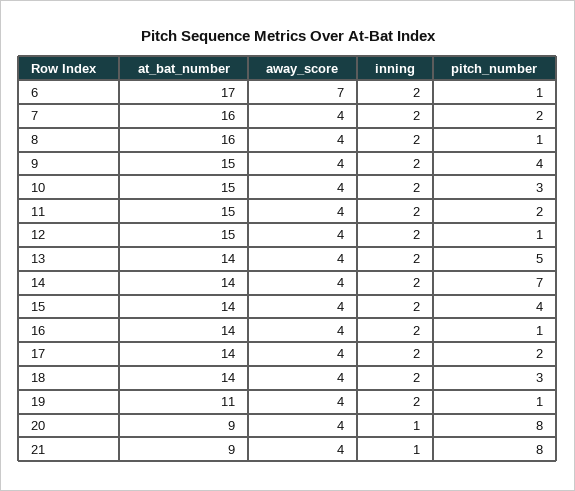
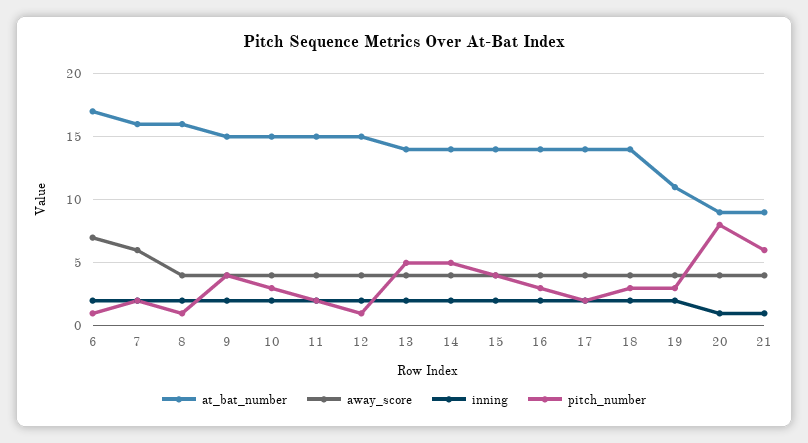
  {
    "at_bat_number": {
      "6": 17,
      "7": 16,
      "8": 16,
      "9": 15,
      "10": 15,
      "11": 15,
      "12": 15,
      "13": 14,
      "14": 14,
      "15": 14,
      "16": 14,
      "17": 14,
      "18": 14,
      "19": 11,
      "20": 9,
      "21": 9
    },
    "away_score": {
      "6": 7,
-     "7": 4,
+     "7": 6,
      "8": 4,
      "9": 4,
      "10": 4,
      "11": 4,
      "12": 4,
      "13": 4,
      "14": 4,
      "15": 4,
      "16": 4,
      "17": 4,
      "18": 4,
      "19": 4,
      "20": 4,
      "21": 4
    },
    "inning": {
      "6": 2,
      "7": 2,
      "8": 2,
      "9": 2,
      "10": 2,
      "11": 2,
      "12": 2,
      "13": 2,
      "14": 2,
      "15": 2,
      "16": 2,
      "17": 2,
      "18": 2,
      "19": 2,
      "20": 1,
      "21": 1
    },
    "pitch_number": {
      "6": 1,
      "7": 2,
      "8": 1,
      "9": 4,
      "10": 3,
      "11": 2,
      "12": 1,
      "13": 5,
-     "14": 7,
+     "14": 5,
      "15": 4,
-     "16": 1,
+     "16": 3,
      "17": 2,
      "18": 3,
-     "19": 1,
+     "19": 3,
      "20": 8,
-     "21": 8
+     "21": 6
    }
  }

